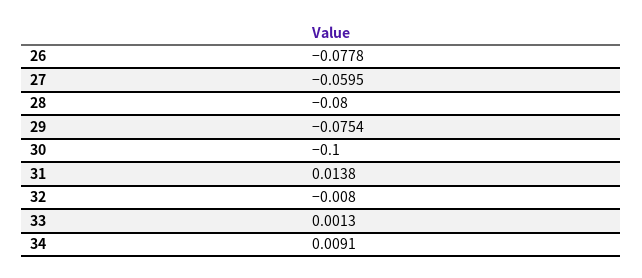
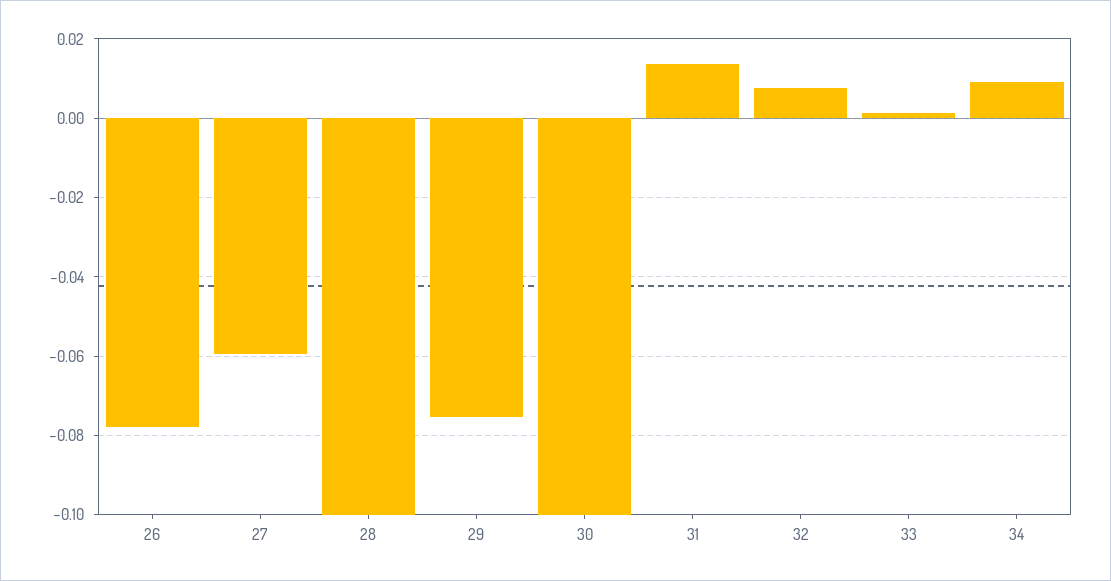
  {
    "26": -0.0778,
    "27": -0.0595,
-   "28": -0.08,
+   "28": -0.1,
    "29": -0.0754,
    "30": -0.1,
    "31": 0.0138,
-   "32": -0.008,
+   "32": 0.008,
    "33": 0.0013,
    "34": 0.0091
  }

